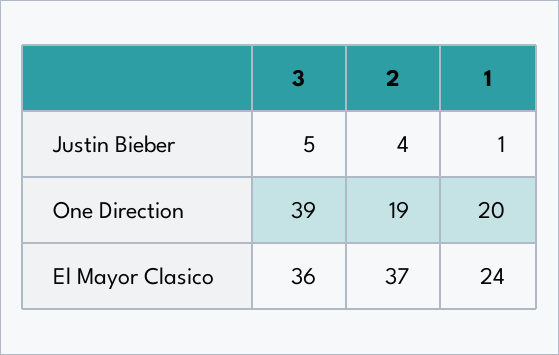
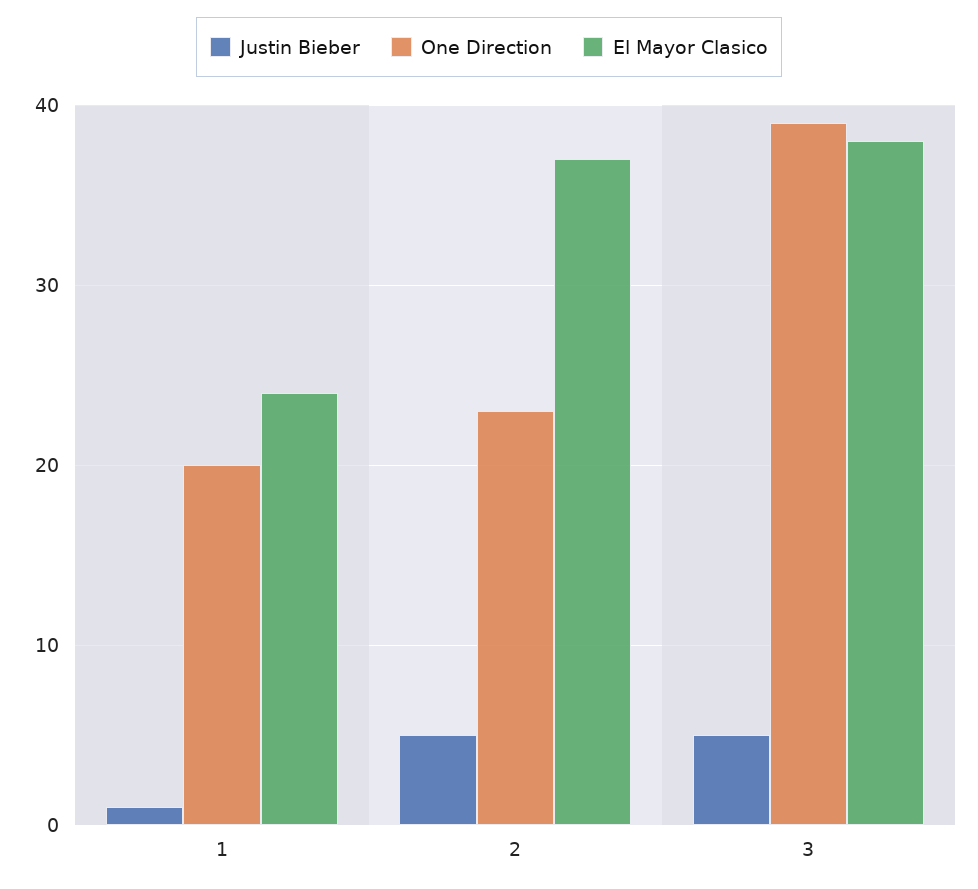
  {
    "Justin Bieber": {
      "3": 5,
-     "2": 4,
+     "2": 5,
      "1": 1
    },
    "One Direction": {
      "3": 39,
-     "2": 19,
+     "2": 23,
      "1": 20
    },
    "El Mayor Clasico": {
-     "3": 36,
+     "3": 38,
      "2": 37,
      "1": 24
    }
  }

